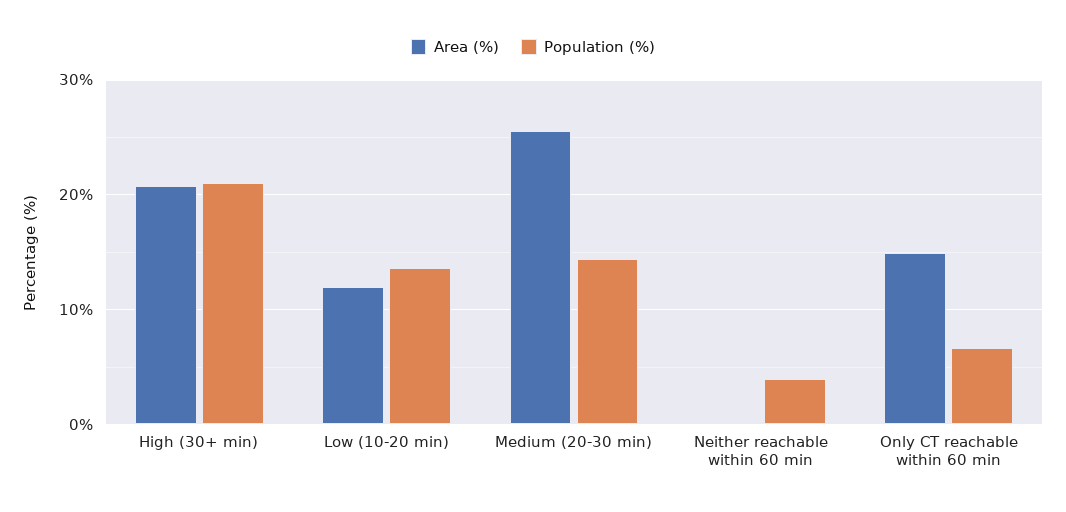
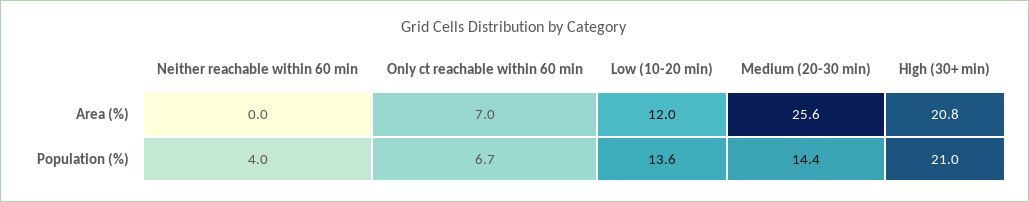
  {
    "Area (%)": {
      "High (30+ min)": 20.8,
      "Low (10-20 min)": 12,
      "Medium (20-30 min)": 25.6,
      "Neither reachable within 60 min": 0,
-     "Only CT reachable within 60 min": 15
+     "Only CT reachable within 60 min": 7
    },
    "Population (%)": {
      "High (30+ min)": 21,
      "Low (10-20 min)": 13.6,
      "Medium (20-30 min)": 14.4,
      "Neither reachable within 60 min": 4,
      "Only CT reachable within 60 min": 6.7
    }
  }

